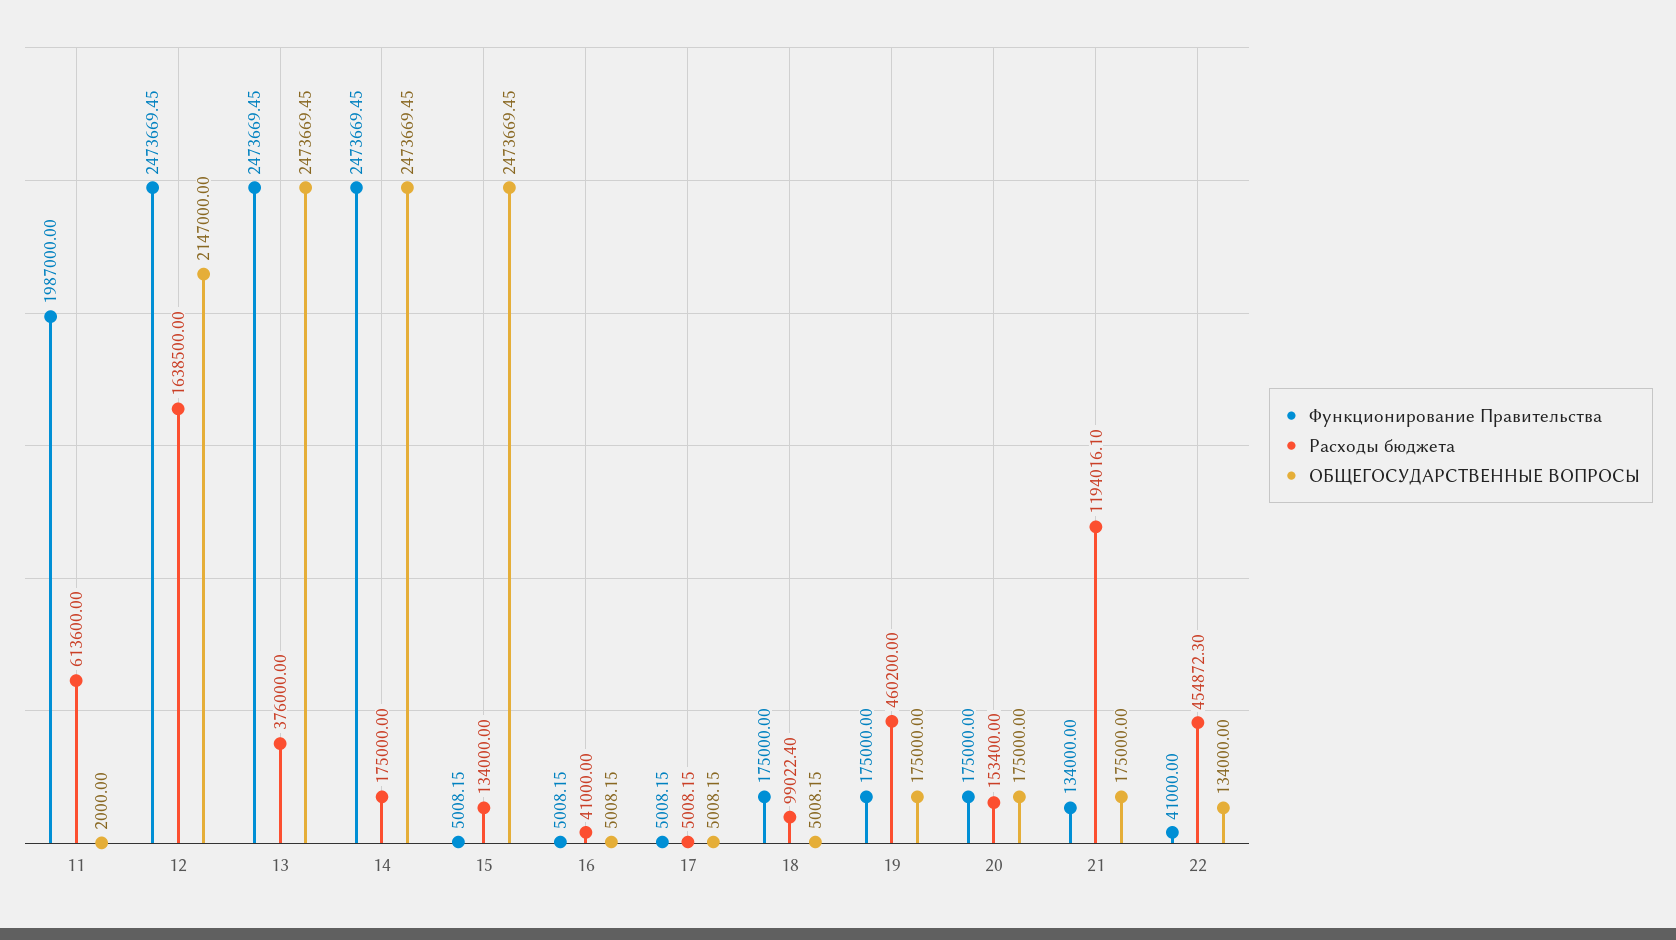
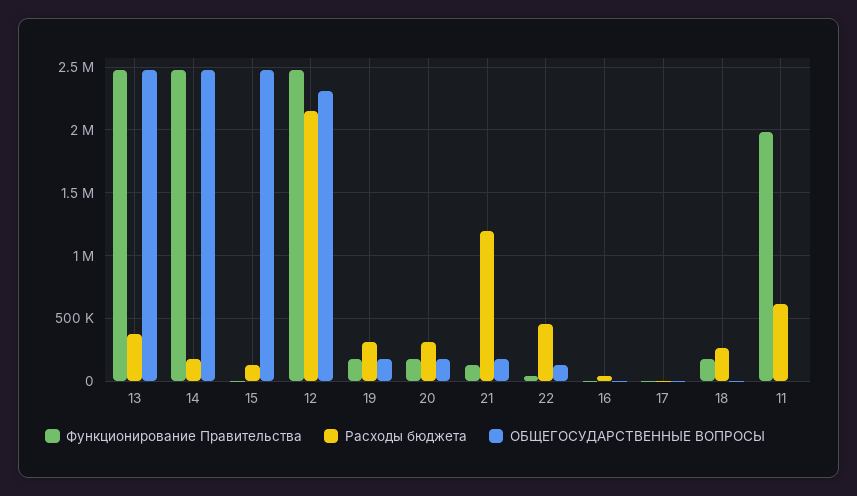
  {
    "Функционирование Правительства": {
      "11": 1987000,
      "12": 2473669.45,
      "13": 2473669.45,
      "14": 2473669.45,
      "15": 5008.15,
      "16": 5008.15,
      "17": 5008.15,
      "18": 175000,
      "19": 175000,
      "20": 175000,
      "21": 134000,
      "22": 41000
    },
    "Расходы бюджета": {
      "11": 613600,
-     "12": 1638500,
+     "12": 2150000,
      "13": 376000,
      "14": 175000,
      "15": 134000,
      "16": 41000,
      "17": 5008.15,
-     "18": 99022.4,
+     "18": 250000,
-     "19": 460200,
+     "19": 300000,
-     "20": 153400,
+     "20": 300000,
      "21": 1194016.1,
      "22": 454872.3
    },
    "ОБЩЕГОСУДАРСТВЕННЫЕ ВОПРОСЫ": {
      "11": 2000,
-     "12": 2147000,
+     "12": 2300000,
      "13": 2473669.45,
      "14": 2473669.45,
      "15": 2473669.45,
      "16": 5008.15,
      "17": 5008.15,
      "18": 5008.15,
      "19": 175000,
      "20": 175000,
      "21": 175000,
      "22": 134000
    }
  }

